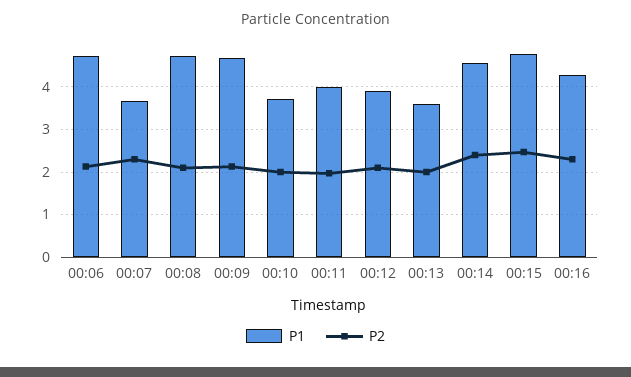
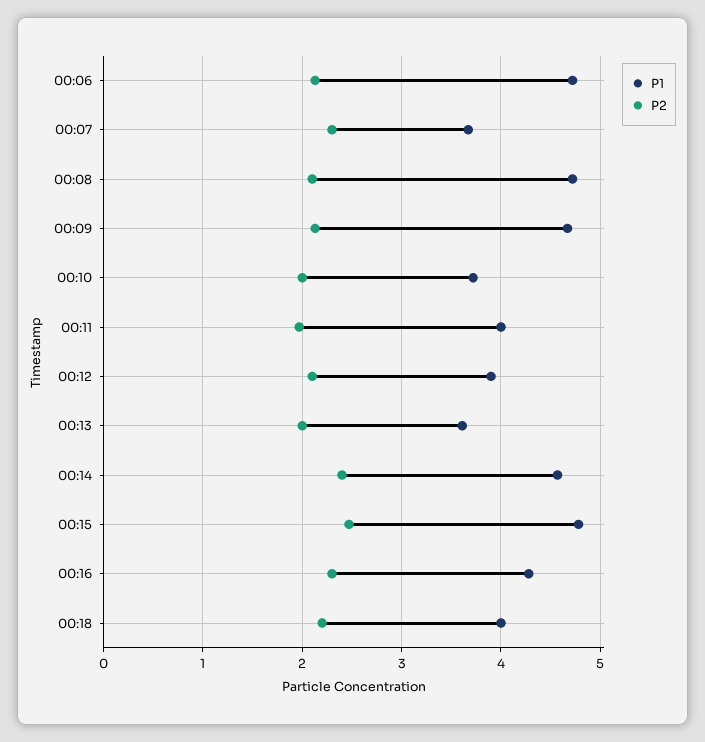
  {
    "P1": {
      "00:06": 4.7,
      "00:07": 3.7,
      "00:08": 4.7,
      "00:09": 4.7,
      "00:10": 3.7,
      "00:11": 4,
      "00:12": 3.9,
      "00:13": 3.6,
      "00:14": 4.6,
      "00:15": 4.8,
-     "00:16": 4.3
+     "00:16": 4.3,
+     "00:18": 4
    },
    "P2": {
      "00:06": 2.1,
      "00:07": 2.3,
      "00:08": 2.1,
      "00:09": 2.1,
      "00:10": 2,
      "00:11": 2,
      "00:12": 2.1,
      "00:13": 2,
      "00:14": 2.4,
      "00:15": 2.5,
-     "00:16": 2.3
+     "00:16": 2.3,
+     "00:18": 2.2
    }
  }

